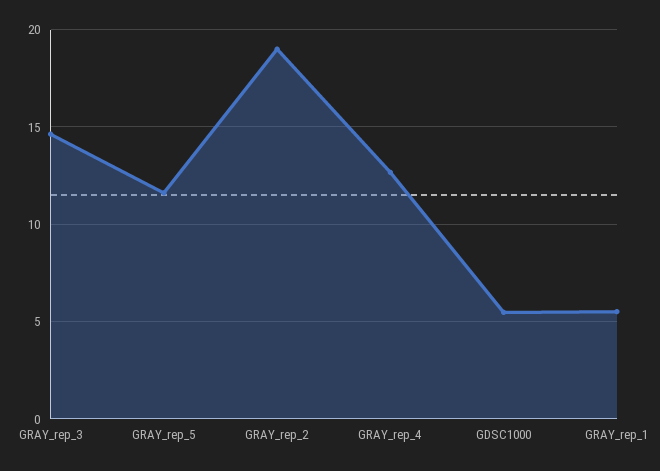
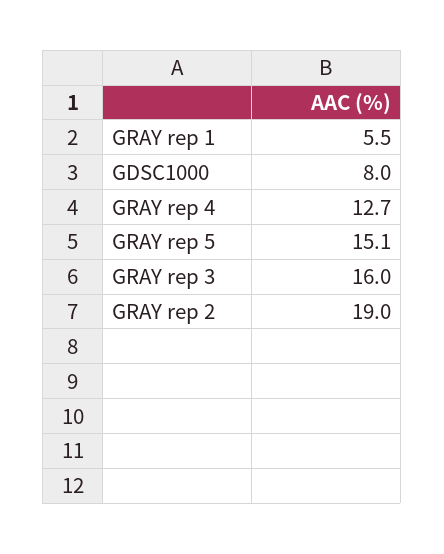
  {
-   "GRAY_rep_3": 14.5,
+   "GRAY_rep_3": 16,
-   "GRAY_rep_5": 11.5,
+   "GRAY_rep_5": 15.1,
    "GRAY_rep_2": 19,
    "GRAY_rep_4": 12.7,
-   "GDSC1000": 5.5,
+   "GDSC1000": 8,
    "GRAY_rep_1": 5.5
  }

